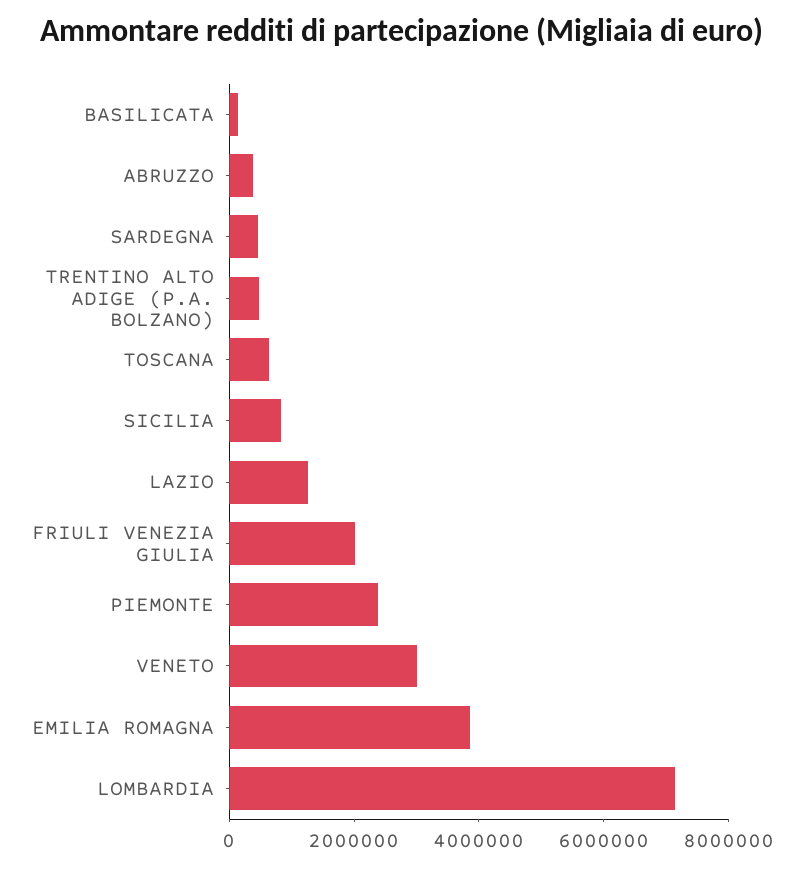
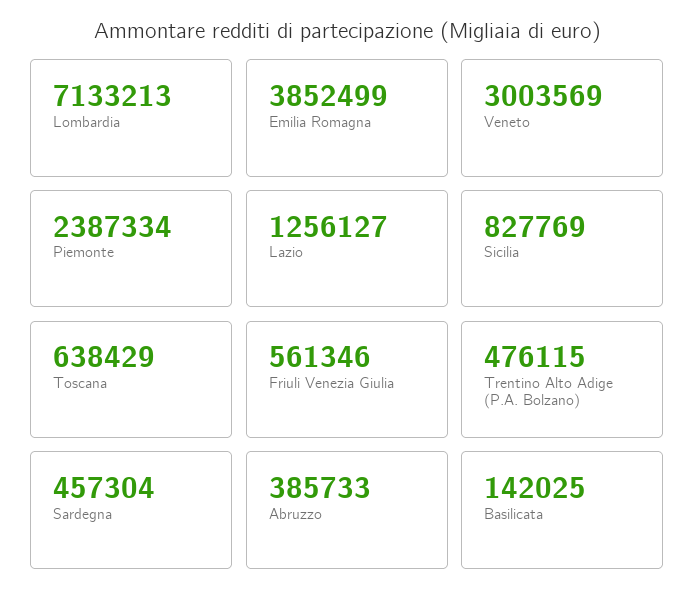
  {
    "BASILICATA": 142025,
    "ABRUZZO": 385733,
    "SARDEGNA": 457304,
    "TRENTINO ALTO ADIGE (P.A. BOLZANO)": 476115,
    "TOSCANA": 638429,
    "SICILIA": 827769,
    "LAZIO": 1256127,
-   "FRIULI VENEZIA GIULIA": 2000000,
+   "FRIULI VENEZIA GIULIA": 561346,
    "PIEMONTE": 2387334,
    "VENETO": 3003569,
    "EMILIA ROMAGNA": 3852499,
    "LOMBARDIA": 7133213
  }

